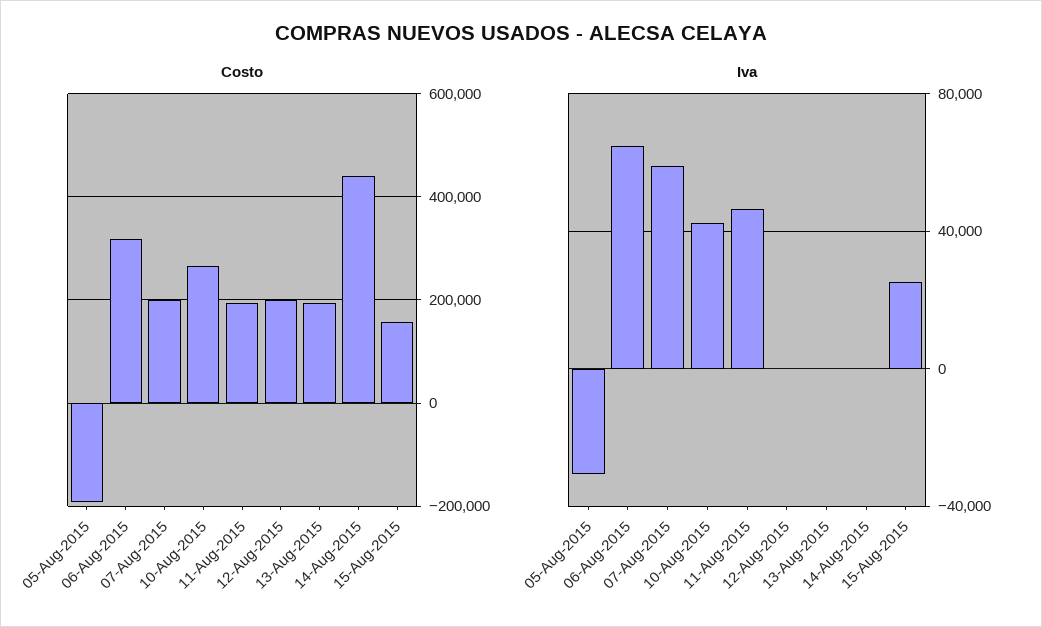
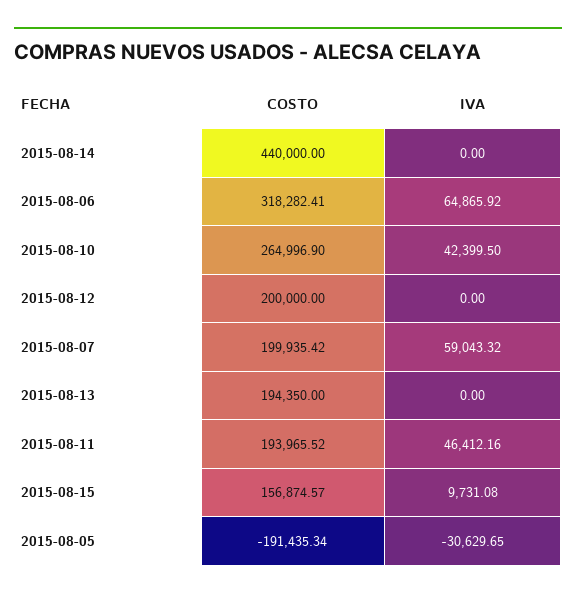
  {
    "Costo": {
      "05-Aug-2015": -191435.34,
      "06-Aug-2015": 318282.41,
      "07-Aug-2015": 199935.42,
      "10-Aug-2015": 264996.9,
      "11-Aug-2015": 193965.52,
      "12-Aug-2015": 200000,
      "13-Aug-2015": 194350,
      "14-Aug-2015": 440000,
      "15-Aug-2015": 156874.57
    },
    "Iva": {
      "05-Aug-2015": -30629.65,
      "06-Aug-2015": 64865.92,
      "07-Aug-2015": 59043.32,
      "10-Aug-2015": 42399.5,
      "11-Aug-2015": 46412.16,
      "12-Aug-2015": 0,
      "13-Aug-2015": 0,
      "14-Aug-2015": 0,
-     "15-Aug-2015": 25000
+     "15-Aug-2015": 9731.08
    }
  }

